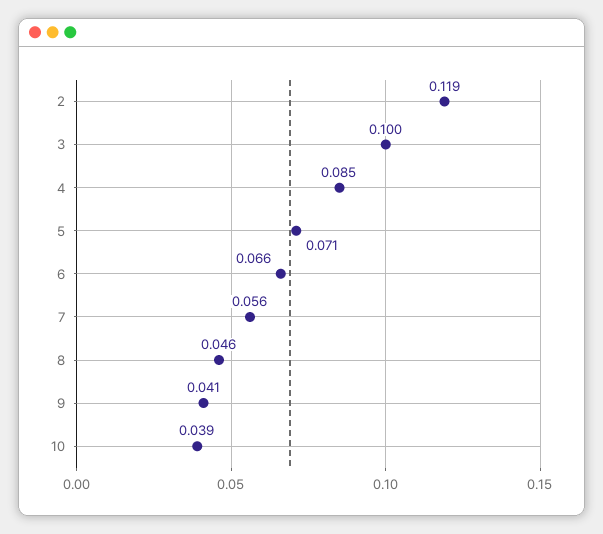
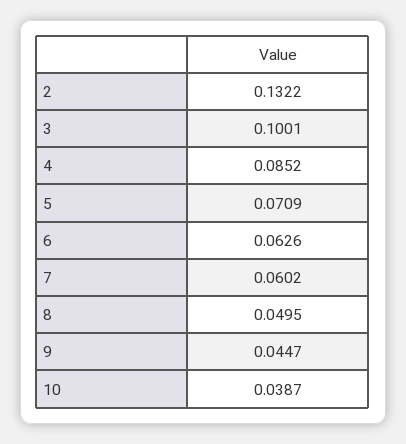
  {
-   "2": 0.119,
+   "2": 0.1322,
    "3": 0.1001,
    "4": 0.0852,
    "5": 0.0709,
-   "6": 0.066,
+   "6": 0.0626,
-   "7": 0.056,
+   "7": 0.0602,
-   "8": 0.046,
+   "8": 0.0495,
-   "9": 0.041,
+   "9": 0.0447,
    "10": 0.0387
  }

